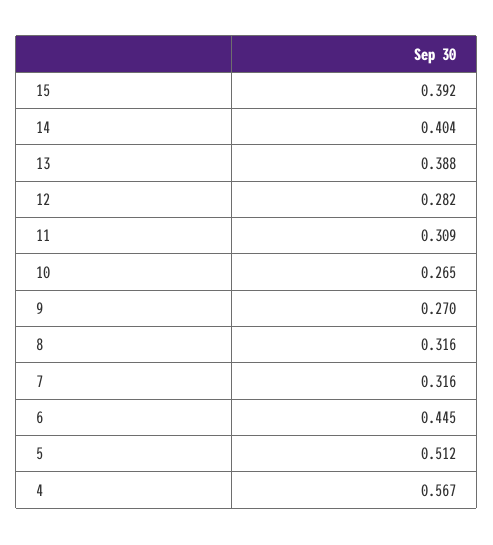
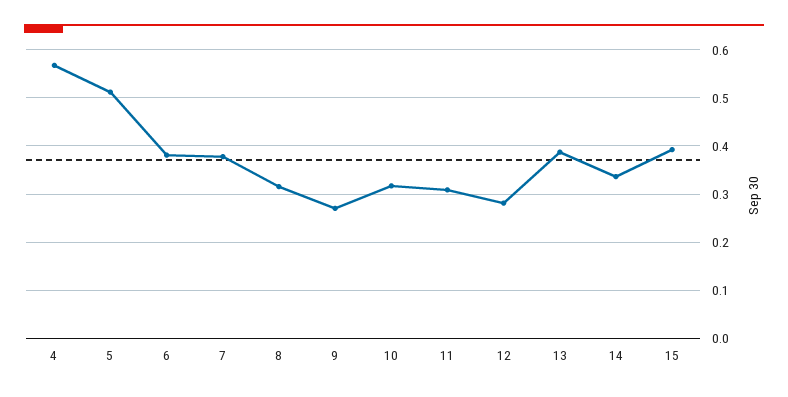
  {
    "15": 0.392,
-   "14": 0.404,
+   "14": 0.34,
    "13": 0.388,
    "12": 0.282,
    "11": 0.309,
-   "10": 0.265,
+   "10": 0.32,
    "9": 0.27,
    "8": 0.316,
-   "7": 0.316,
+   "7": 0.38,
-   "6": 0.445,
+   "6": 0.38,
    "5": 0.512,
    "4": 0.567
  }

